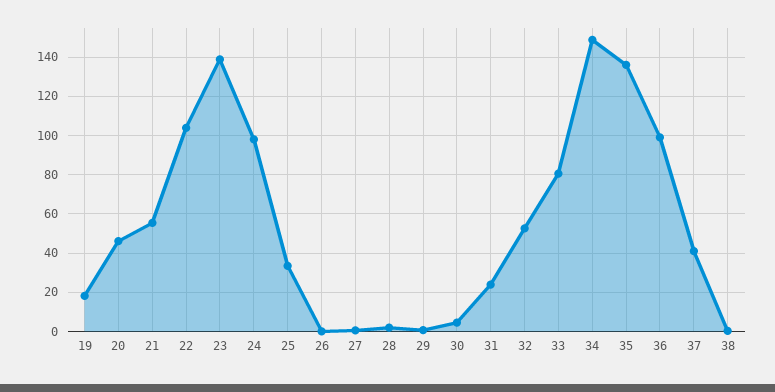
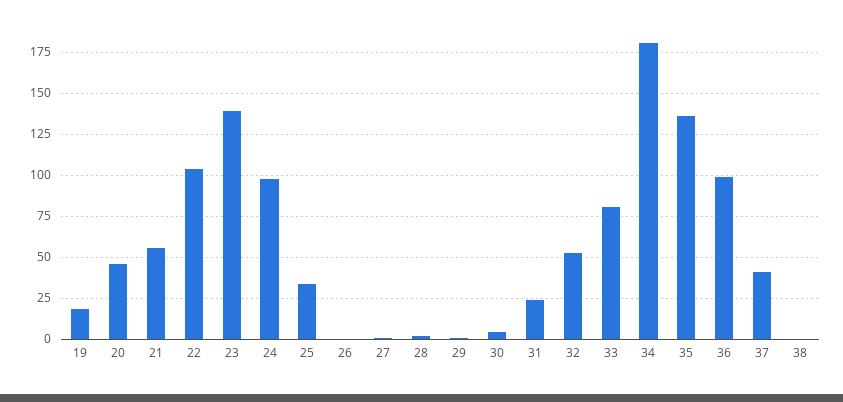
  {
    "19": 20,
    "20": 45,
    "21": 55,
    "22": 105,
    "23": 140,
    "24": 100,
    "25": 35,
    "26": 0,
    "27": 0,
    "28": 0,
    "29": 0,
    "30": 5,
    "31": 25,
    "32": 55,
    "33": 80,
-   "34": 150,
+   "34": 180,
    "35": 135,
    "36": 100,
    "37": 40,
    "38": 0
  }

